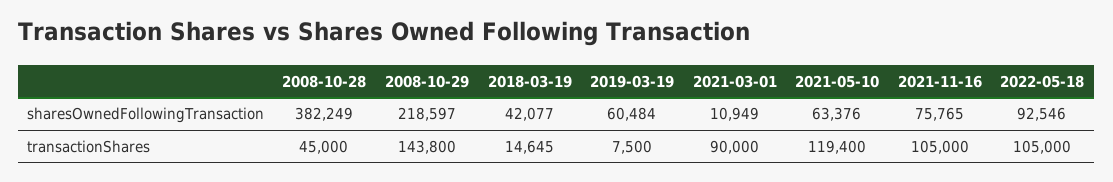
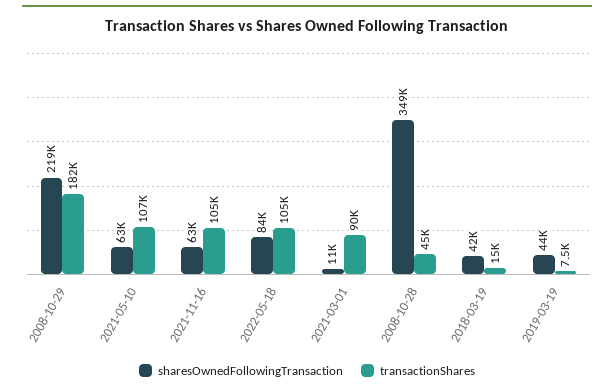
  {
    "sharesOwnedFollowingTransaction": {
-     "2008-10-28": 382249,
+     "2008-10-28": 349000,
      "2008-10-29": 218597,
      "2018-03-19": 42077,
-     "2019-03-19": 60484,
+     "2019-03-19": 44000,
      "2021-03-01": 10949,
      "2021-05-10": 63376,
-     "2021-11-16": 75765,
+     "2021-11-16": 63000,
-     "2022-05-18": 92546
+     "2022-05-18": 84000
    },
    "transactionShares": {
      "2008-10-28": 45000,
-     "2008-10-29": 143800,
+     "2008-10-29": 182000,
      "2018-03-19": 14645,
      "2019-03-19": 7500,
      "2021-03-01": 90000,
-     "2021-05-10": 119400,
+     "2021-05-10": 107000,
      "2021-11-16": 105000,
      "2022-05-18": 105000
    }
  }

